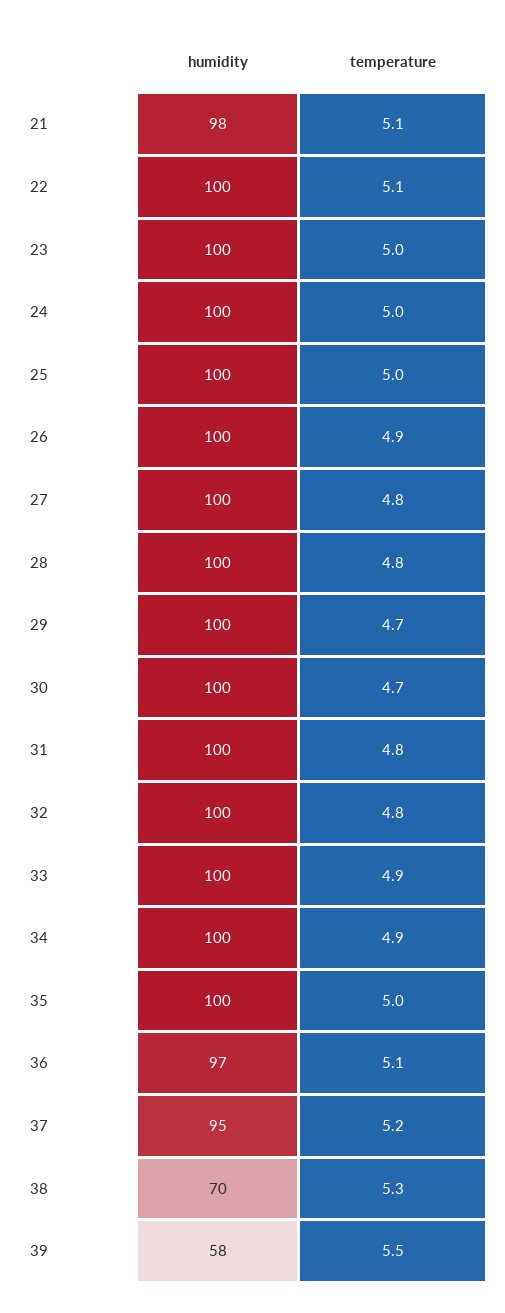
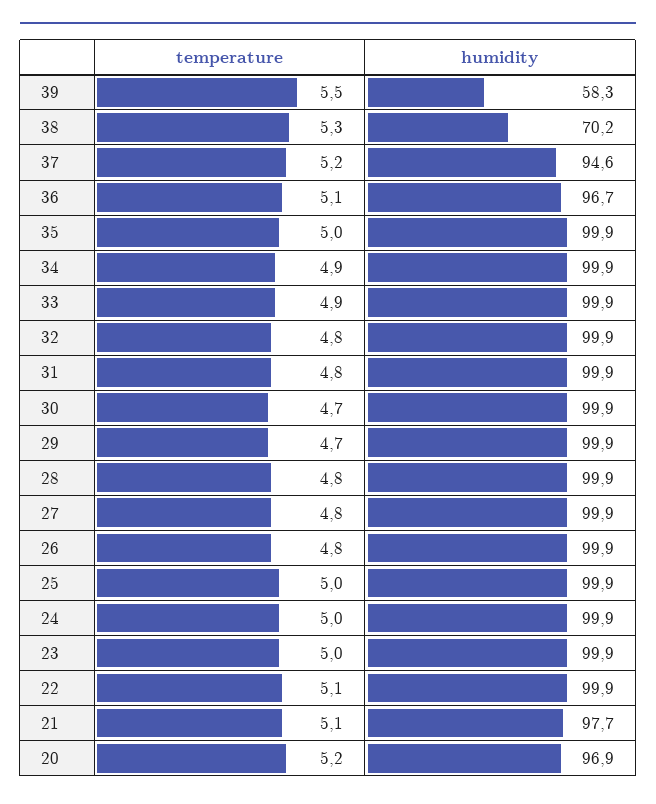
  {
    "humidity": {
      "21": 97.7,
      "22": 99.9,
      "23": 99.9,
      "24": 99.9,
      "25": 99.9,
      "26": 99.9,
      "27": 99.9,
      "28": 99.9,
      "29": 99.9,
      "30": 99.9,
      "31": 99.9,
      "32": 99.9,
      "33": 99.9,
      "34": 99.9,
      "35": 99.9,
      "36": 96.7,
      "37": 94.6,
      "38": 70.2,
-     "39": 58.3
+     "39": 58.3,
+     "20": 96.9
    },
    "temperature": {
      "21": 5.1,
      "22": 5.1,
      "23": 5,
      "24": 5,
      "25": 5,
-     "26": 4.9,
+     "26": 4.8,
      "27": 4.8,
      "28": 4.8,
      "29": 4.7,
      "30": 4.7,
      "31": 4.8,
      "32": 4.8,
      "33": 4.9,
      "34": 4.9,
      "35": 5,
      "36": 5.1,
      "37": 5.2,
      "38": 5.3,
-     "39": 5.5
+     "39": 5.5,
+     "20": 5.2
    }
  }

